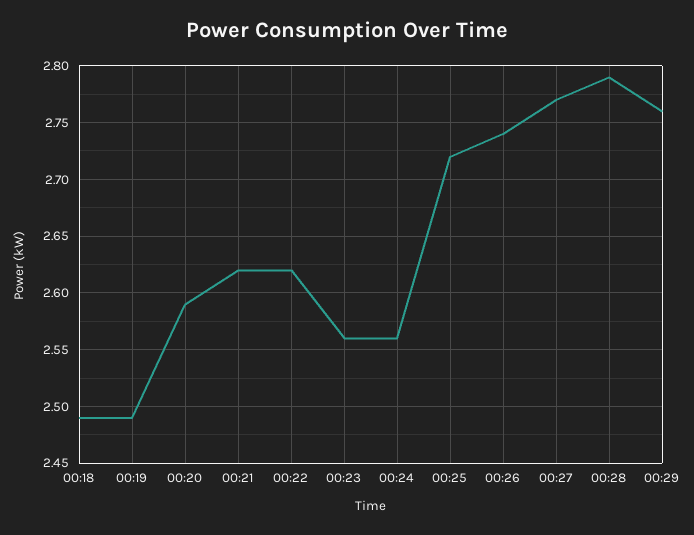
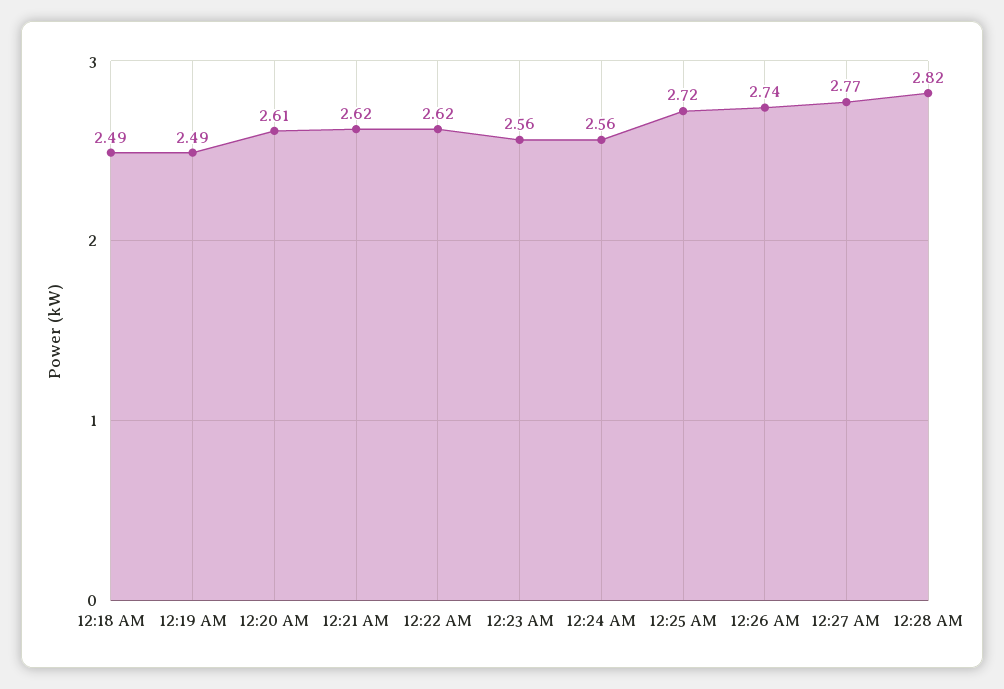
  {
    "00:18": 2.49,
    "00:19": 2.49,
-   "00:20": 2.59,
+   "00:20": 2.61,
    "00:21": 2.62,
    "00:22": 2.62,
    "00:23": 2.56,
    "00:24": 2.56,
    "00:25": 2.72,
    "00:26": 2.74,
    "00:27": 2.77,
-   "00:28": 2.79,
+   "00:28": 2.82
-   "00:29": 2.76
  }

